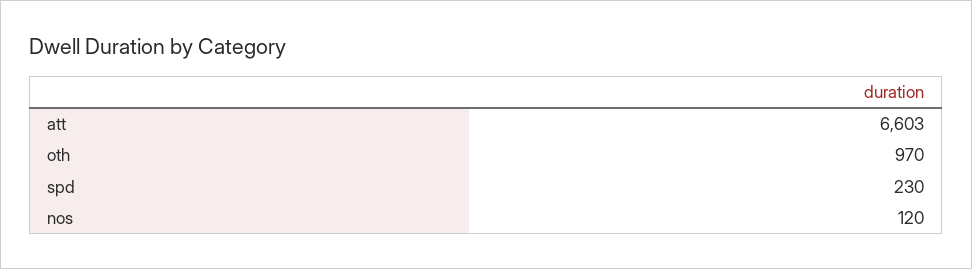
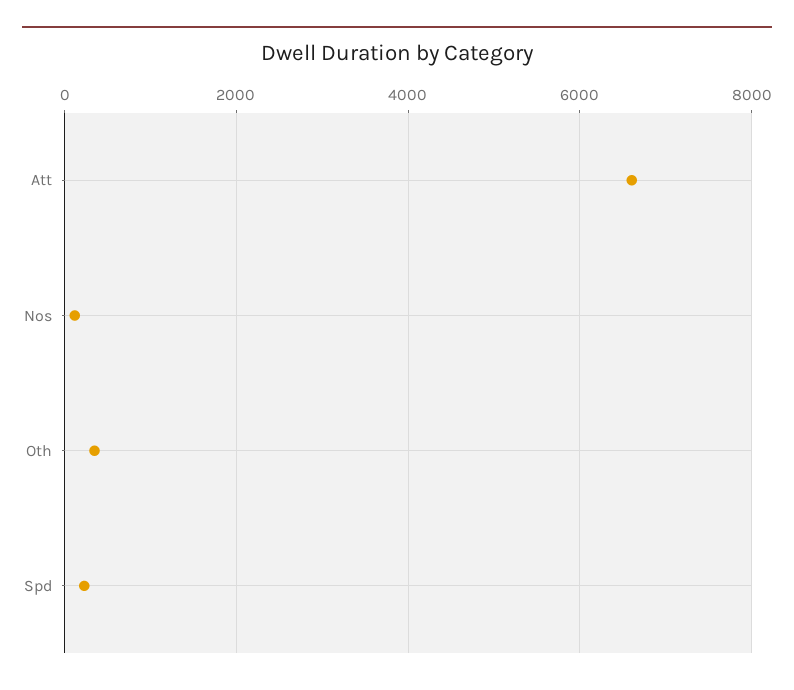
  {
    "att": 6603,
-   "oth": 970,
+   "oth": 400,
    "spd": 230,
    "nos": 120
  }

